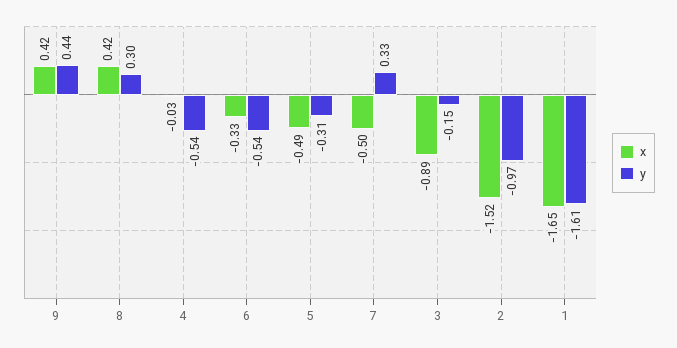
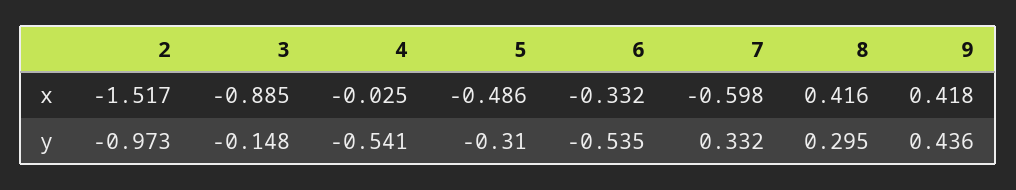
  {
    "x": {
      "9": 0.418,
      "8": 0.416,
      "4": -0.025,
      "6": -0.332,
      "5": -0.486,
-     "7": -0.5,
+     "7": -0.598,
      "3": -0.885,
-     "2": -1.517,
+     "2": -1.517
-     "1": -1.65
    },
    "y": {
      "9": 0.436,
      "8": 0.295,
      "4": -0.541,
      "6": -0.535,
      "5": -0.31,
      "7": 0.332,
      "3": -0.148,
-     "2": -0.973,
+     "2": -0.973
-     "1": -1.61
    }
  }

